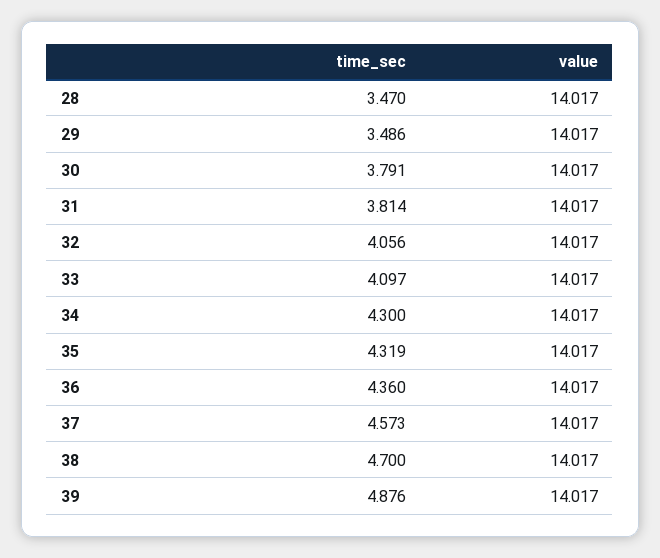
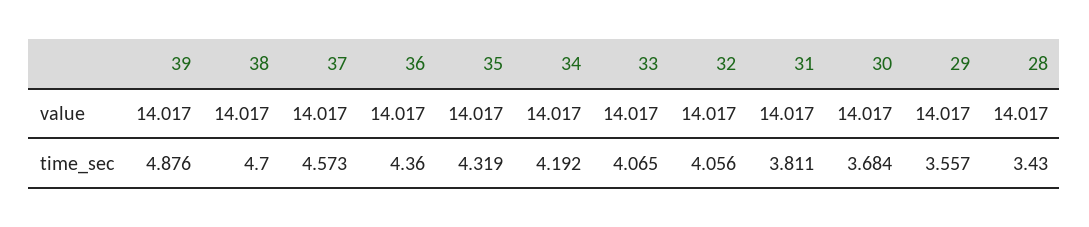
  {
    "time_sec": {
-     "28": 3.47,
+     "28": 3.43,
-     "29": 3.486,
+     "29": 3.557,
-     "30": 3.791,
+     "30": 3.684,
-     "31": 3.814,
+     "31": 3.811,
      "32": 4.056,
-     "33": 4.097,
+     "33": 4.065,
-     "34": 4.3,
+     "34": 4.192,
      "35": 4.319,
      "36": 4.36,
      "37": 4.573,
      "38": 4.7,
      "39": 4.876
    },
    "value": {
      "28": 14.017,
      "29": 14.017,
      "30": 14.017,
      "31": 14.017,
      "32": 14.017,
      "33": 14.017,
      "34": 14.017,
      "35": 14.017,
      "36": 14.017,
      "37": 14.017,
      "38": 14.017,
      "39": 14.017
    }
  }

